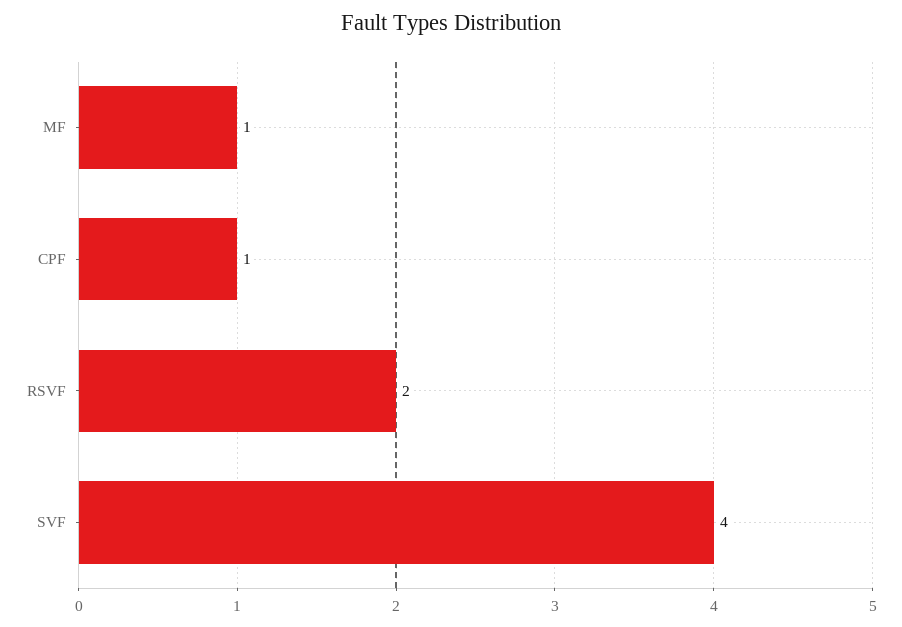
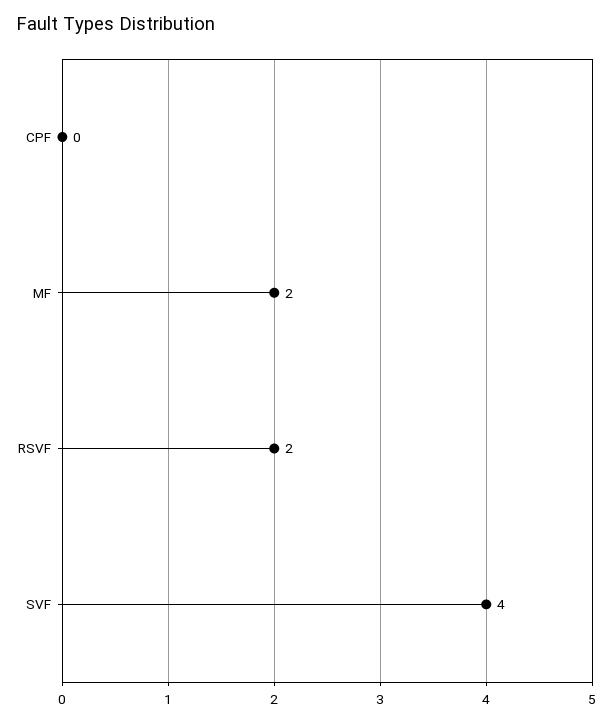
  {
-   "MF": 1,
+   "MF": 2,
-   "CPF": 1,
+   "CPF": 0,
    "RSVF": 2,
    "SVF": 4
  }

